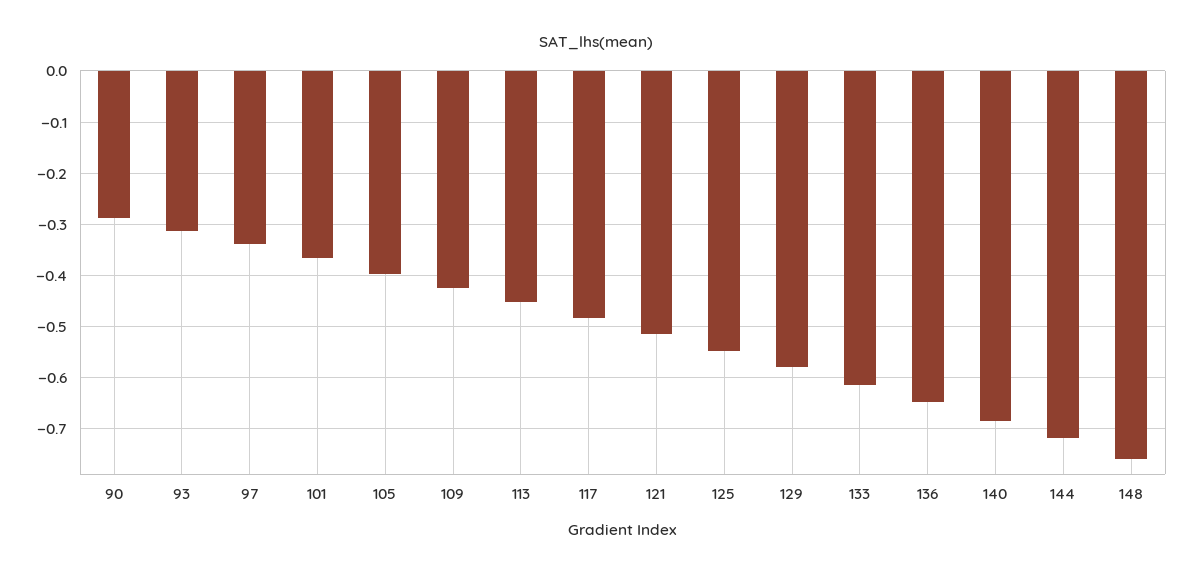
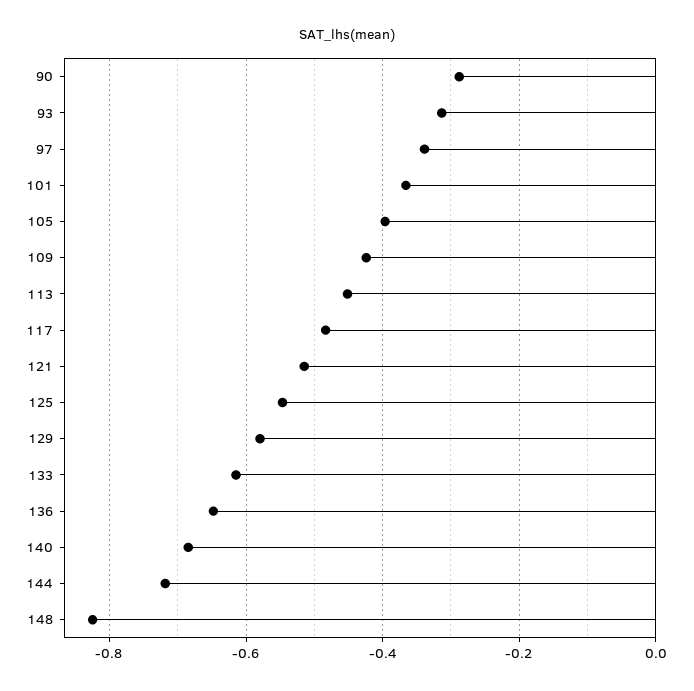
  {
    "90": -0.28,
    "93": -0.32,
    "97": -0.34,
    "101": -0.36,
    "105": -0.4,
    "109": -0.42,
    "113": -0.46,
    "117": -0.48,
    "121": -0.52,
    "125": -0.54,
    "129": -0.58,
    "133": -0.62,
    "136": -0.64,
    "140": -0.68,
    "144": -0.72,
-   "148": -0.76
+   "148": -0.82
  }

